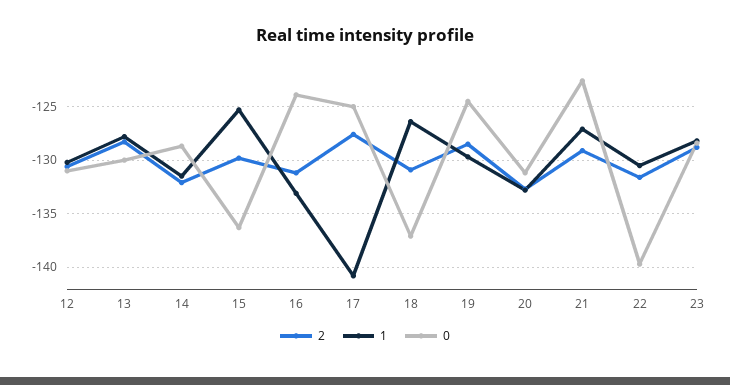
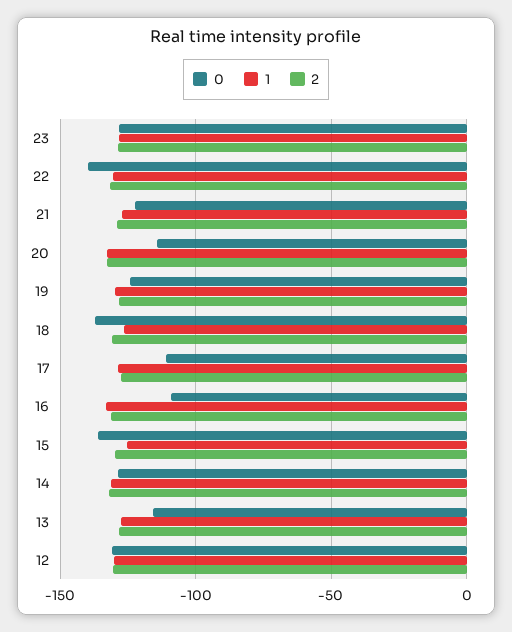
  {
    "2": {
      "12": -131,
      "13": -128,
      "14": -132,
      "15": -130,
      "16": -131,
      "17": -128,
      "18": -131,
      "19": -129,
      "20": -133,
      "21": -129,
      "22": -132,
      "23": -129
    },
    "1": {
      "12": -130,
      "13": -128,
      "14": -132,
      "15": -125,
      "16": -133,
-     "17": -141,
+     "17": -130,
      "18": -126,
      "19": -130,
      "20": -133,
      "21": -127,
      "22": -131,
      "23": -128
    },
    "0": {
      "12": -131,
-     "13": -130,
+     "13": -115,
      "14": -129,
      "15": -136,
-     "16": -124,
+     "16": -110,
-     "17": -125,
+     "17": -110,
      "18": -137,
      "19": -125,
-     "20": -131,
+     "20": -115,
      "21": -123,
      "22": -140,
      "23": -128
    }
  }

